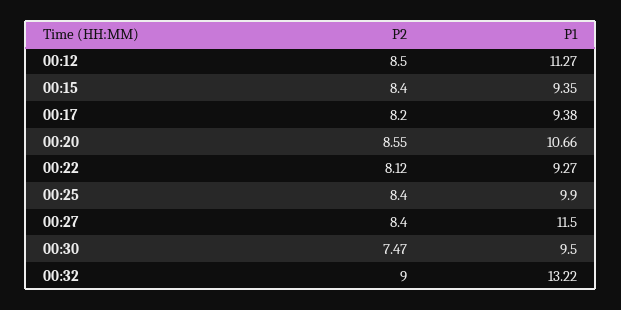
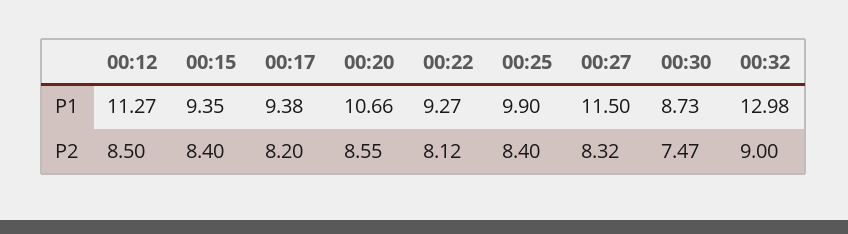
  {
    "P2": {
      "00:12": 8.5,
      "00:15": 8.4,
      "00:17": 8.2,
      "00:20": 8.55,
      "00:22": 8.12,
      "00:25": 8.4,
-     "00:27": 8.4,
+     "00:27": 8.32,
      "00:30": 7.47,
      "00:32": 9
    },
    "P1": {
      "00:12": 11.27,
      "00:15": 9.35,
      "00:17": 9.38,
      "00:20": 10.66,
      "00:22": 9.27,
      "00:25": 9.9,
      "00:27": 11.5,
-     "00:30": 9.5,
+     "00:30": 8.73,
-     "00:32": 13.22
+     "00:32": 12.98
    }
  }

